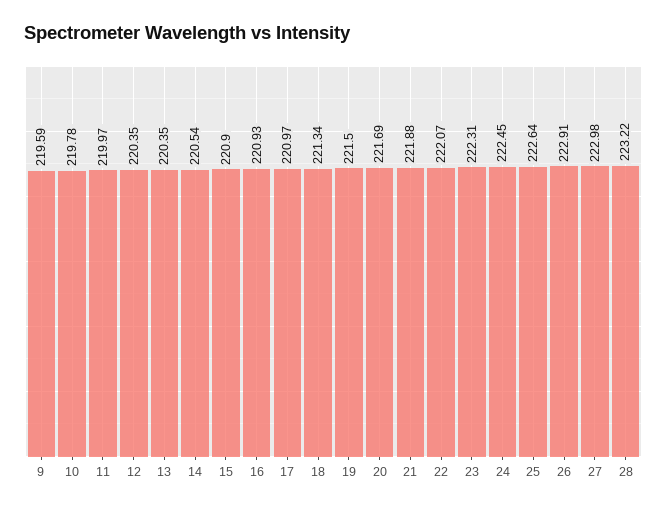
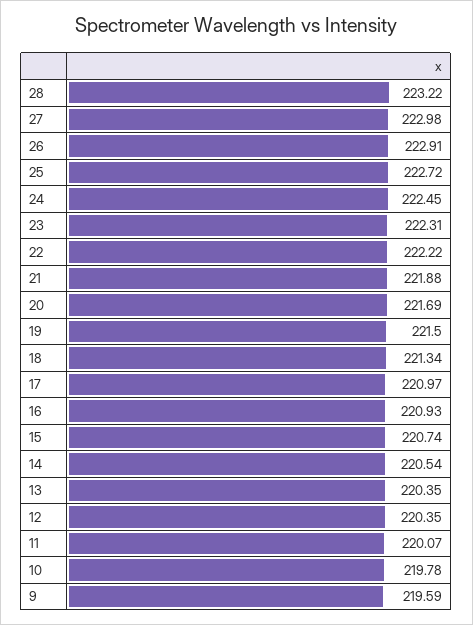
  {
    "9": 219.59,
    "10": 219.78,
-   "11": 219.97,
+   "11": 220.07,
    "12": 220.35,
    "13": 220.35,
    "14": 220.54,
-   "15": 220.9,
+   "15": 220.74,
    "16": 220.93,
    "17": 220.97,
    "18": 221.34,
    "19": 221.5,
    "20": 221.69,
    "21": 221.88,
-   "22": 222.07,
+   "22": 222.22,
    "23": 222.31,
    "24": 222.45,
-   "25": 222.64,
+   "25": 222.72,
    "26": 222.91,
    "27": 222.98,
    "28": 223.22
  }

